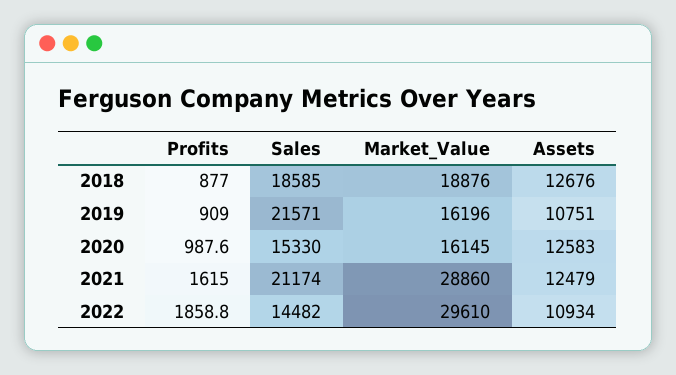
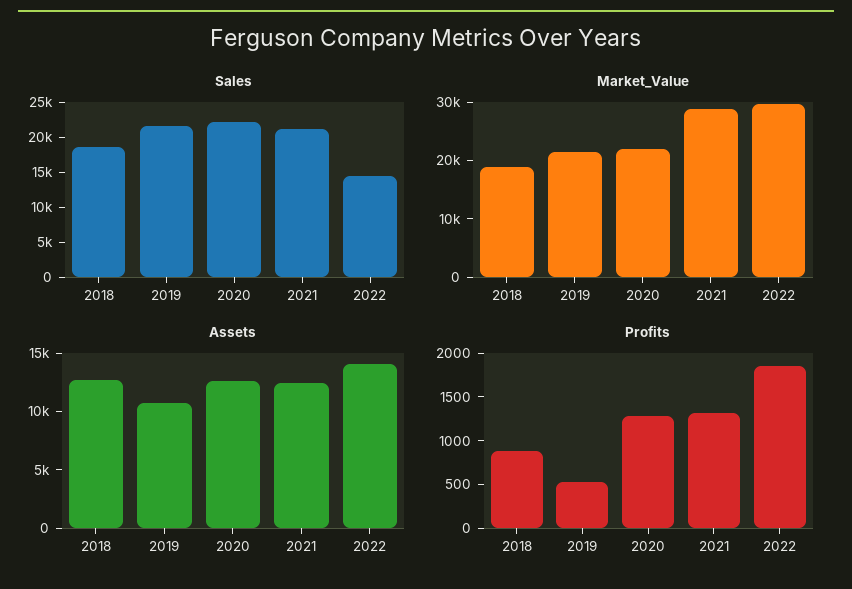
  {
    "Profits": {
      "2018": 877,
-     "2019": 909,
+     "2019": 500,
-     "2020": 987.6,
+     "2020": 1300,
-     "2021": 1615,
+     "2021": 1300,
      "2022": 1858.8
    },
    "Sales": {
      "2018": 18585,
      "2019": 21571,
-     "2020": 15330,
+     "2020": 22500,
      "2021": 21174,
      "2022": 14482
    },
    "Market_Value": {
      "2018": 18876,
-     "2019": 16196,
+     "2019": 22000,
-     "2020": 16145,
+     "2020": 22000,
      "2021": 28860,
      "2022": 29610
    },
    "Assets": {
      "2018": 12676,
      "2019": 10751,
      "2020": 12583,
      "2021": 12479,
-     "2022": 10934
+     "2022": 14000
    }
  }

